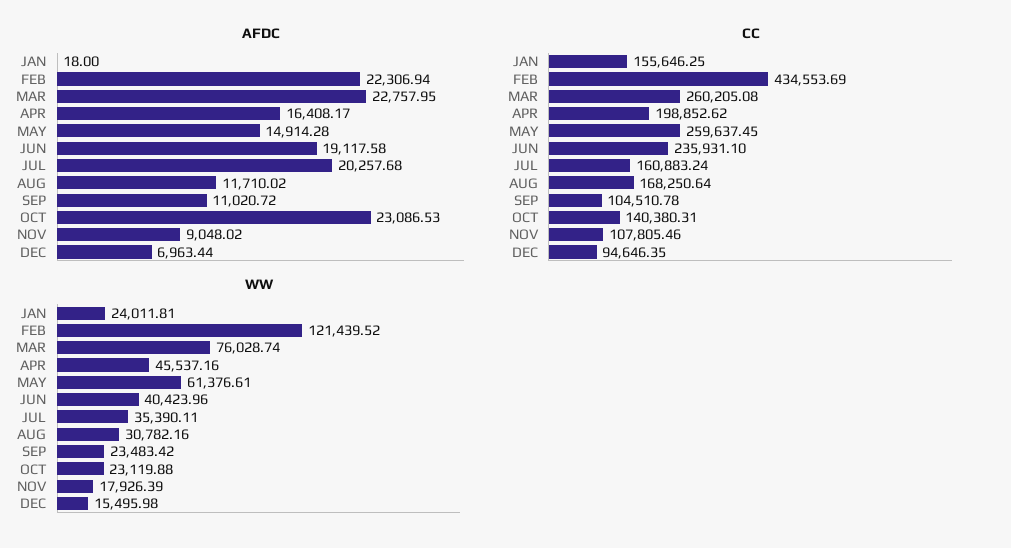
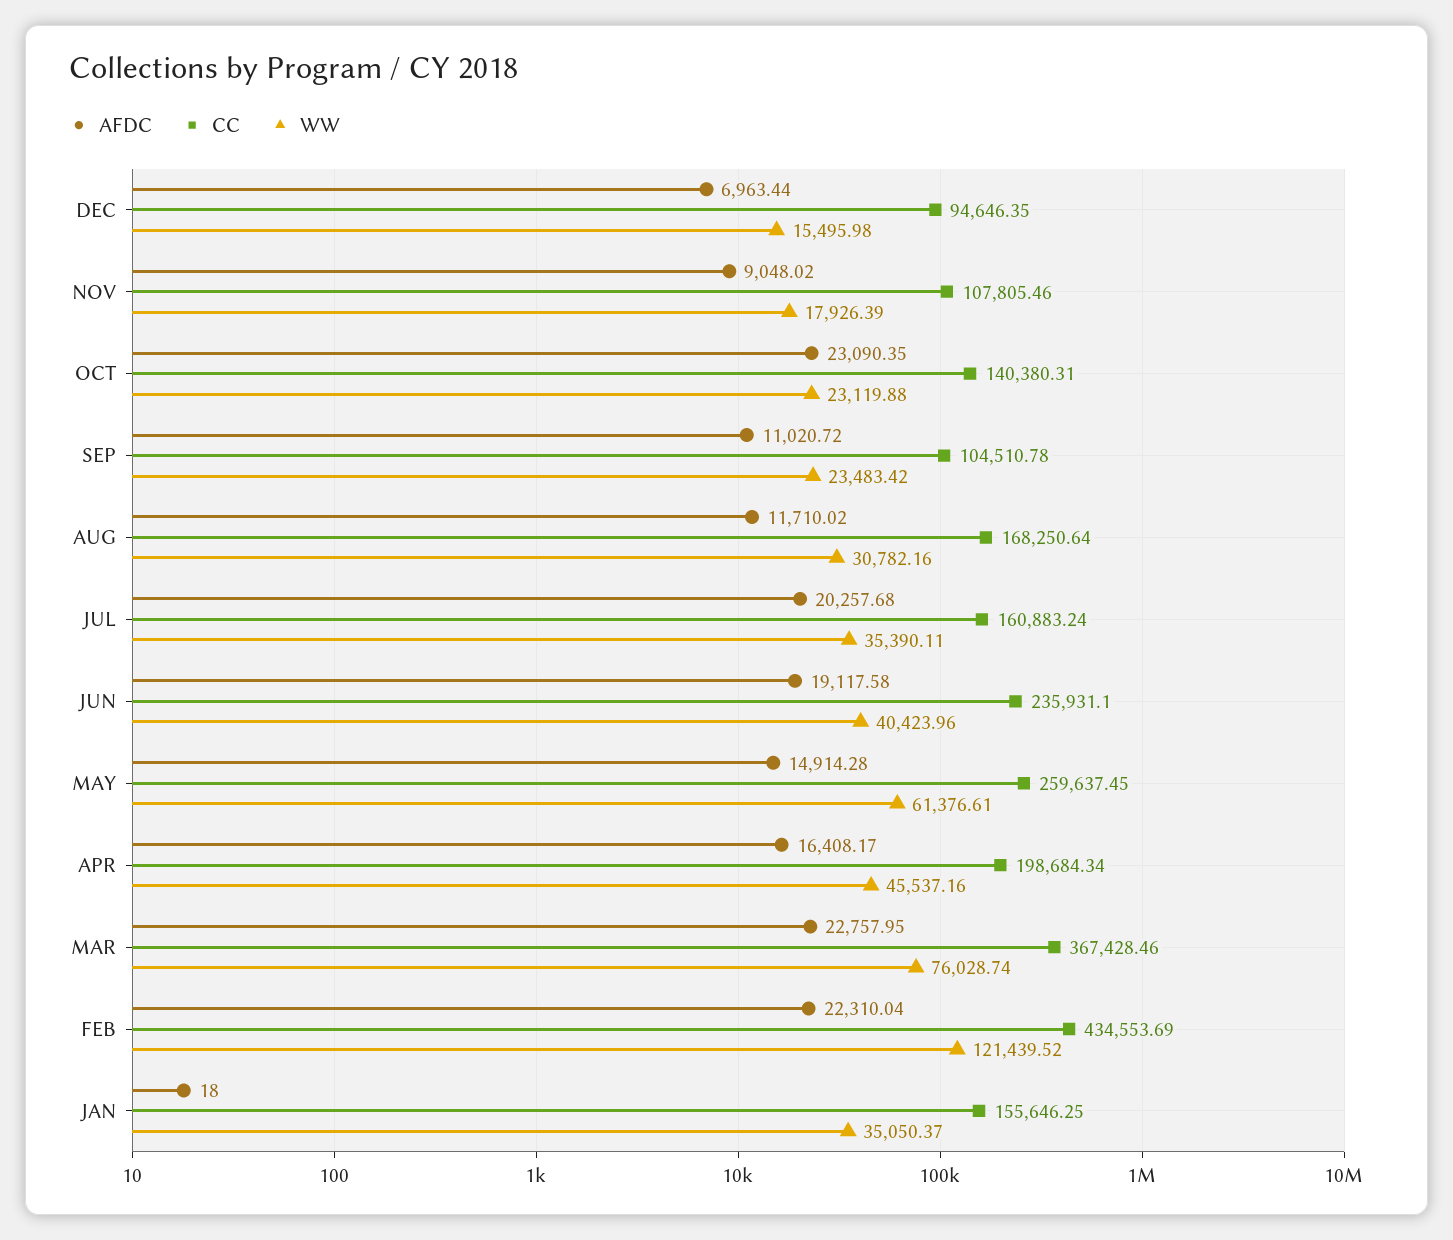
  {
    "AFDC": {
      "JAN": 18,
-     "FEB": 22306.94,
+     "FEB": 22310.04,
      "MAR": 22757.95,
      "APR": 16408.17,
      "MAY": 14914.28,
      "JUN": 19117.58,
      "JUL": 20257.68,
      "AUG": 11710.02,
      "SEP": 11020.72,
-     "OCT": 23086.53,
+     "OCT": 23090.35,
      "NOV": 9048.02,
      "DEC": 6963.44
    },
    "CC": {
      "JAN": 155646.25,
      "FEB": 434553.69,
-     "MAR": 260205.08,
+     "MAR": 367428.46,
-     "APR": 198852.62,
+     "APR": 198684.34,
      "MAY": 259637.45,
      "JUN": 235931.1,
      "JUL": 160883.24,
      "AUG": 168250.64,
      "SEP": 104510.78,
      "OCT": 140380.31,
      "NOV": 107805.46,
      "DEC": 94646.35
    },
    "WW": {
-     "JAN": 24011.81,
+     "JAN": 35050.37,
      "FEB": 121439.52,
      "MAR": 76028.74,
      "APR": 45537.16,
      "MAY": 61376.61,
      "JUN": 40423.96,
      "JUL": 35390.11,
      "AUG": 30782.16,
      "SEP": 23483.42,
      "OCT": 23119.88,
      "NOV": 17926.39,
      "DEC": 15495.98
    }
  }

